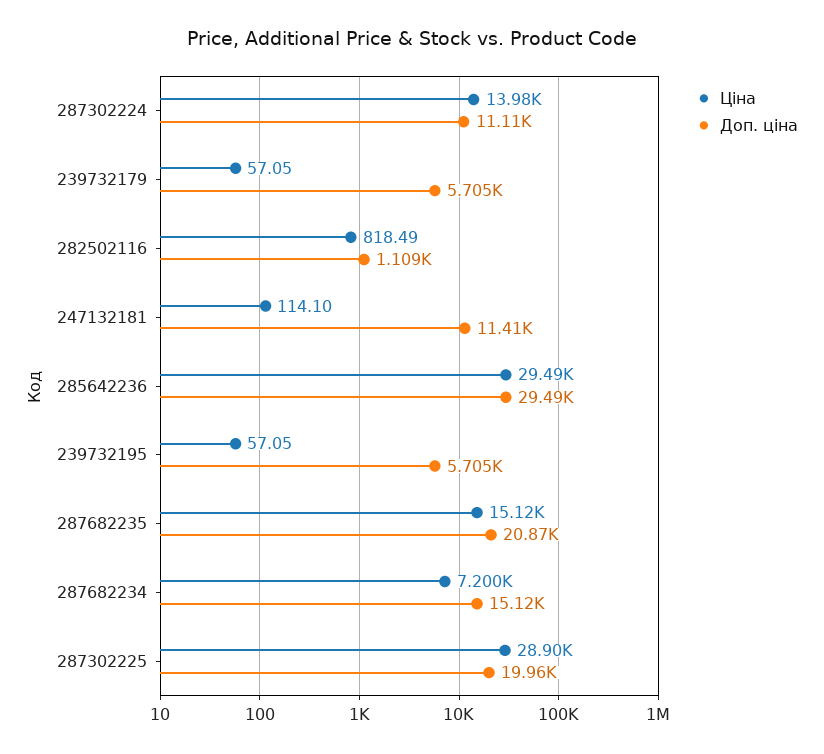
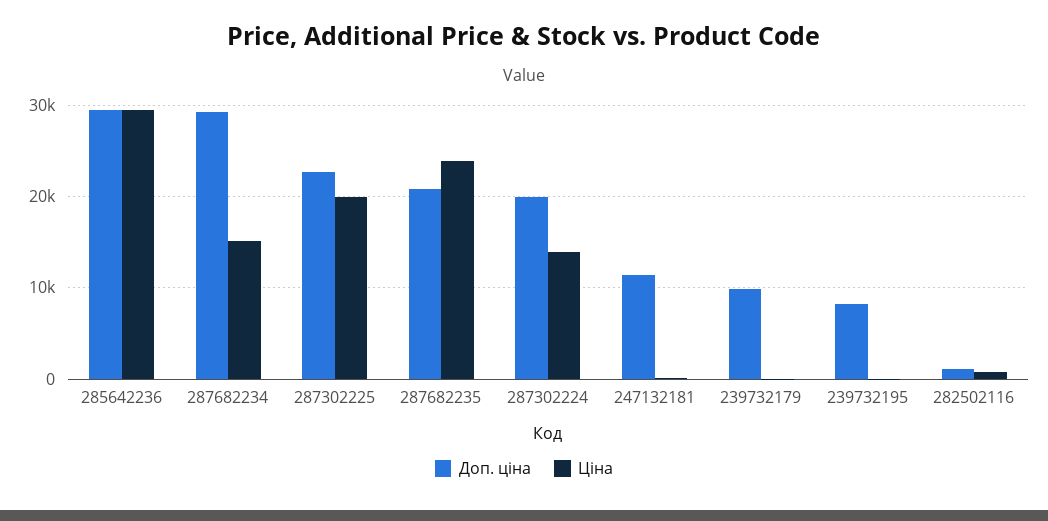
  {
    "Ціна": {
      "287302224": 13980,
      "239732179": 57.05,
      "282502116": 818.49,
      "247132181": 114.1,
      "285642236": 29490,
      "239732195": 57.05,
-     "287682235": 15120,
+     "287682235": 24000,
-     "287682234": 7200,
+     "287682234": 15000,
-     "287302225": 28900
+     "287302225": 20000
    },
    "Доп. ціна": {
-     "287302224": 11110,
+     "287302224": 20000,
-     "239732179": 5705,
+     "239732179": 10000,
      "282502116": 1109,
      "247132181": 11410,
      "285642236": 29490,
-     "239732195": 5705,
+     "239732195": 8000,
      "287682235": 20870,
-     "287682234": 15120,
+     "287682234": 29000,
-     "287302225": 19960
+     "287302225": 23000
    }
  }

